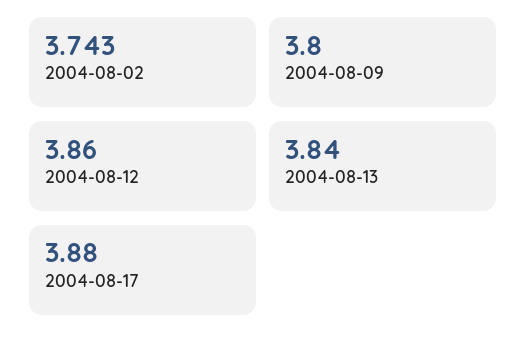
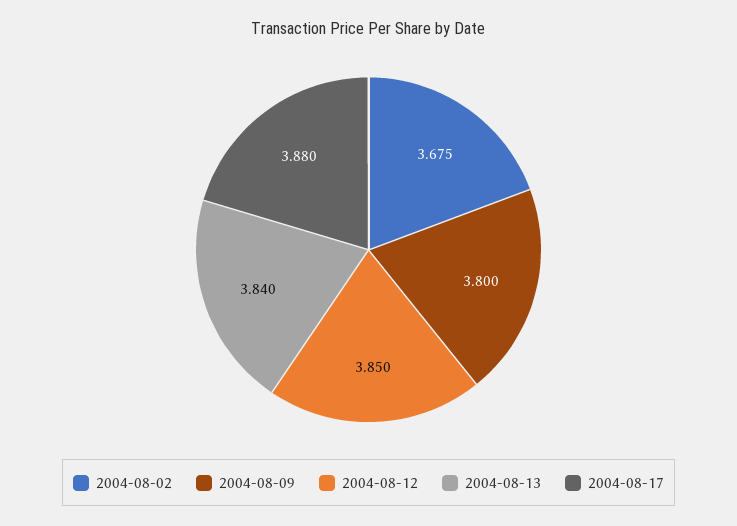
  {
-   "2004-08-02": 3.743,
+   "2004-08-02": 3.675,
    "2004-08-09": 3.8,
-   "2004-08-12": 3.86,
+   "2004-08-12": 3.85,
    "2004-08-13": 3.84,
    "2004-08-17": 3.88
  }

